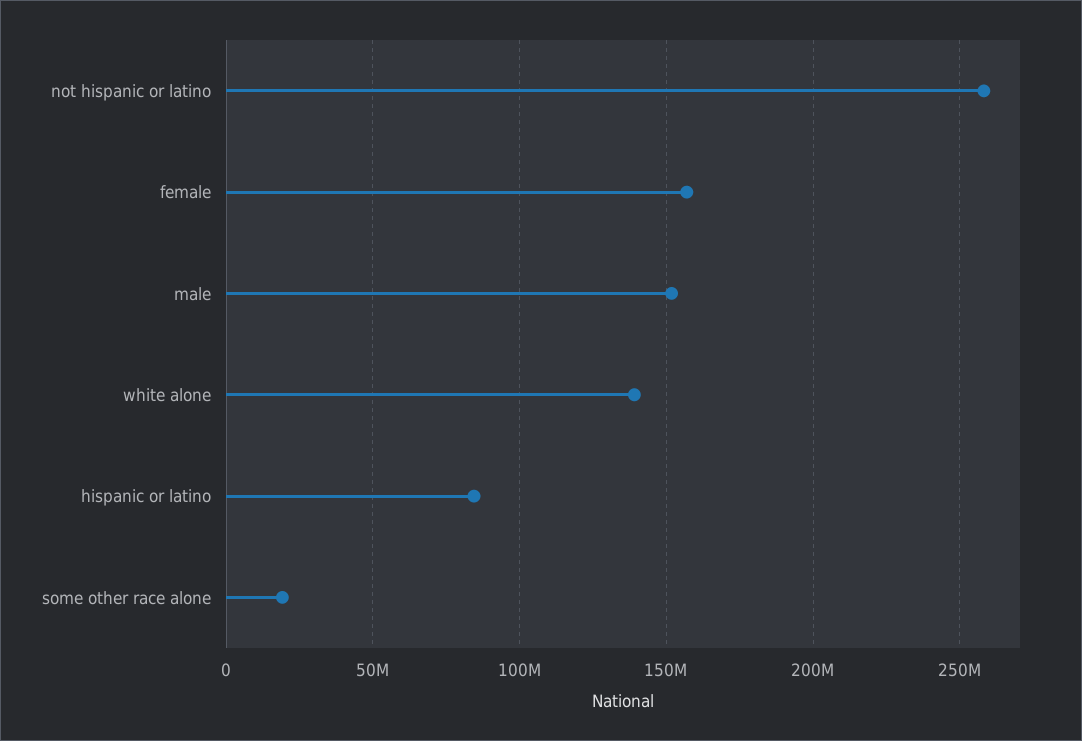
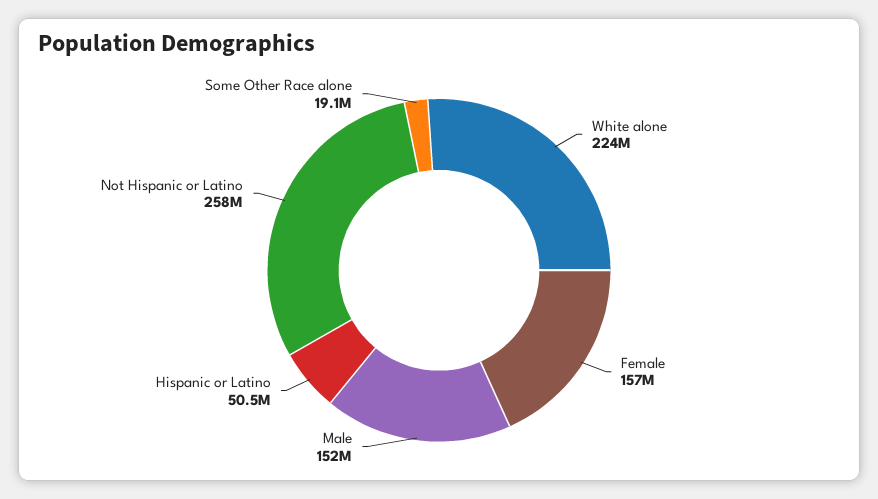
  {
    "not hispanic or latino": 258000000,
    "female": 157000000,
    "male": 152000000,
-   "white alone": 140000000,
+   "white alone": 224000000,
-   "hispanic or latino": 85000000,
+   "hispanic or latino": 50500000,
    "some other race alone": 19100000
  }

